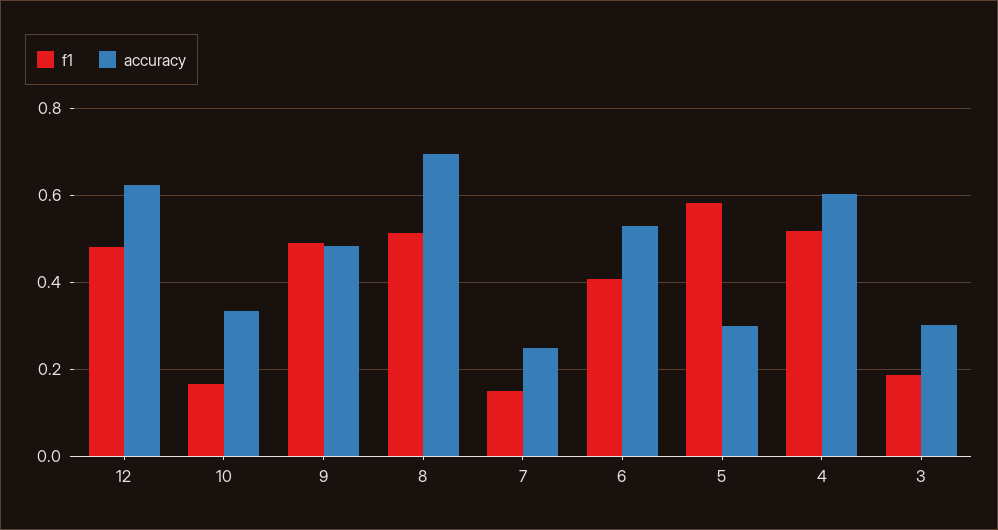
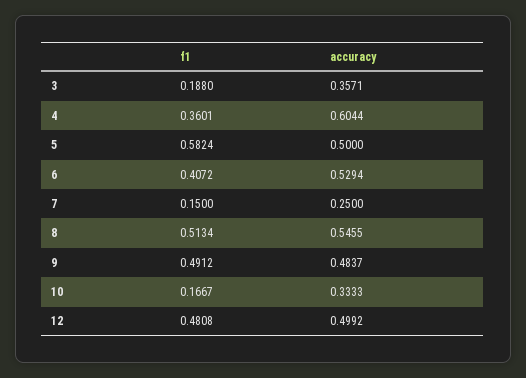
  {
    "f1": {
      "12": 0.4808,
      "10": 0.1667,
      "9": 0.4912,
      "8": 0.5134,
      "7": 0.15,
      "6": 0.4072,
      "5": 0.5824,
-     "4": 0.52,
+     "4": 0.3601,
      "3": 0.188
    },
    "accuracy": {
-     "12": 0.62,
+     "12": 0.4992,
      "10": 0.3333,
      "9": 0.4837,
-     "8": 0.7,
+     "8": 0.5455,
      "7": 0.25,
      "6": 0.5294,
-     "5": 0.3,
+     "5": 0.5,
      "4": 0.6044,
-     "3": 0.3
+     "3": 0.3571
    }
  }

